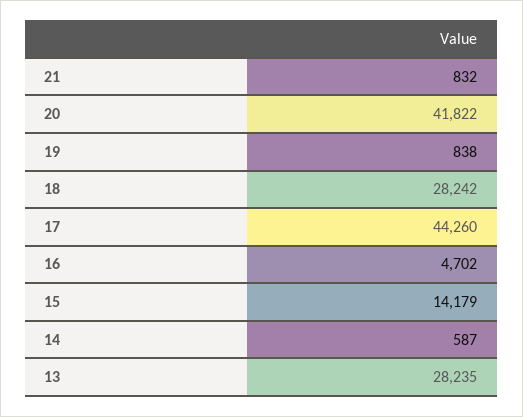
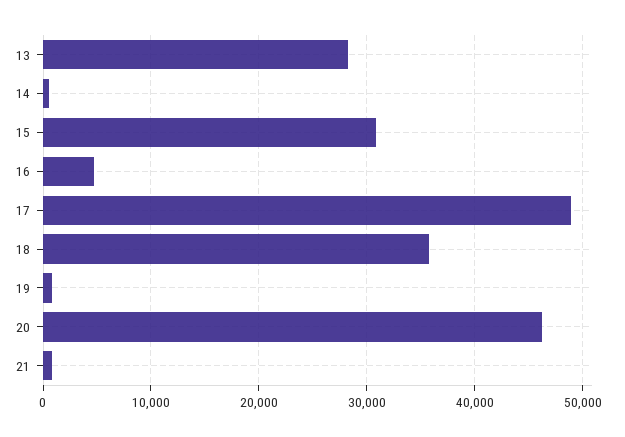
  {
    "21": 832,
-   "20": 41822,
+   "20": 46000,
    "19": 838,
-   "18": 28242,
+   "18": 36000,
-   "17": 44260,
+   "17": 49000,
    "16": 4702,
-   "15": 14179,
+   "15": 31000,
    "14": 587,
    "13": 28235
  }

